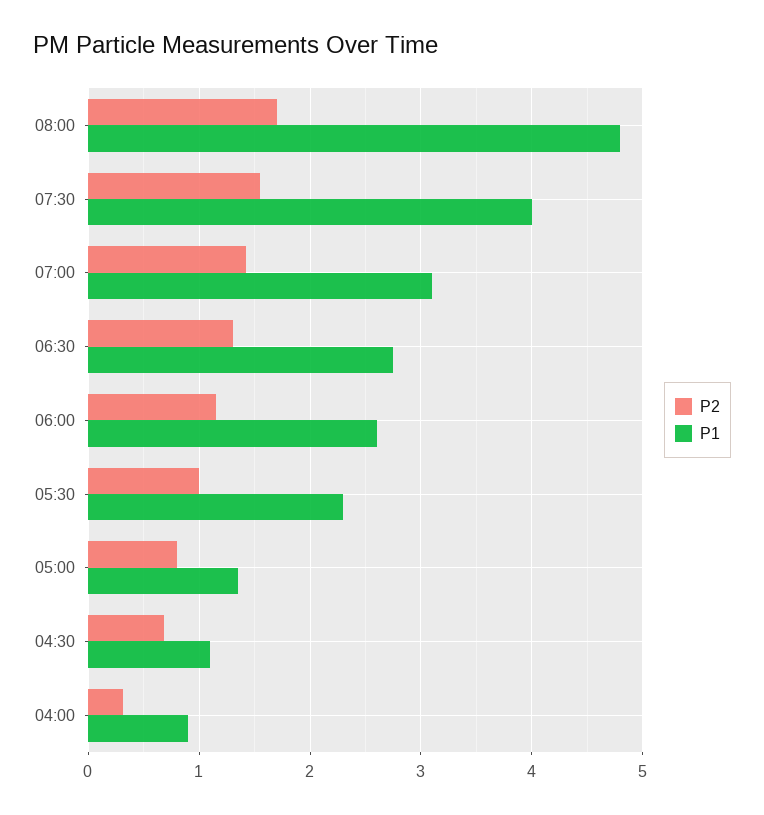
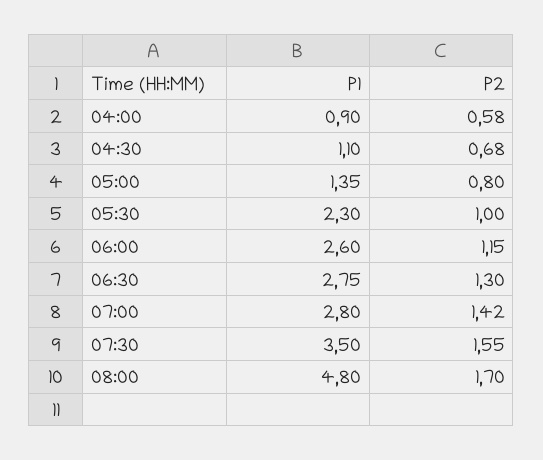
  {
    "P2": {
      "08:00": 1.7,
      "07:30": 1.55,
      "07:00": 1.42,
      "06:30": 1.3,
      "06:00": 1.15,
      "05:30": 1,
      "05:00": 0.8,
      "04:30": 0.68,
-     "04:00": 0.3
+     "04:00": 0.58
    },
    "P1": {
      "08:00": 4.8,
-     "07:30": 4,
+     "07:30": 3.5,
-     "07:00": 3.1,
+     "07:00": 2.8,
      "06:30": 2.75,
      "06:00": 2.6,
      "05:30": 2.3,
      "05:00": 1.35,
      "04:30": 1.1,
      "04:00": 0.9
    }
  }

